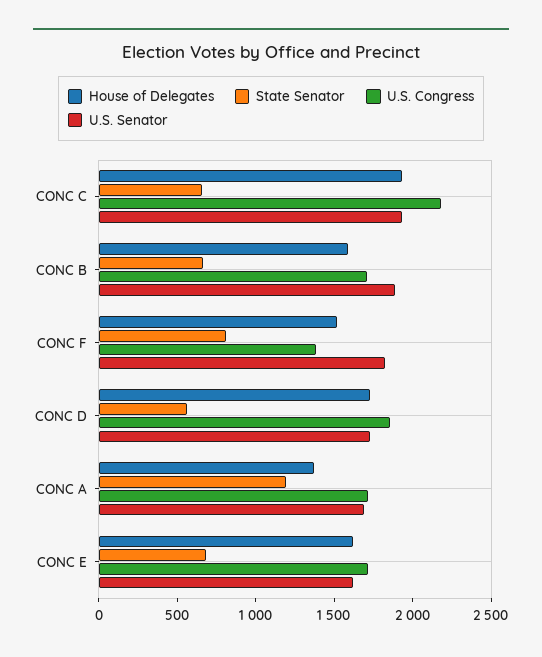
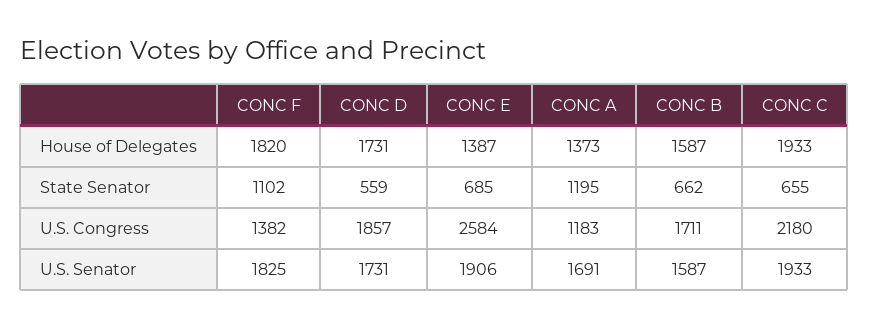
  {
    "House of Delegates": {
      "CONC C": 1933,
      "CONC B": 1587,
-     "CONC F": 1500,
+     "CONC F": 1820,
      "CONC D": 1731,
      "CONC A": 1373,
-     "CONC E": 1600
+     "CONC E": 1387
    },
    "State Senator": {
      "CONC C": 655,
      "CONC B": 662,
-     "CONC F": 800,
+     "CONC F": 1102,
      "CONC D": 559,
      "CONC A": 1195,
      "CONC E": 685
    },
    "U.S. Congress": {
      "CONC C": 2180,
      "CONC B": 1711,
      "CONC F": 1382,
      "CONC D": 1857,
-     "CONC A": 1700,
+     "CONC A": 1183,
-     "CONC E": 1700
+     "CONC E": 2584
    },
    "U.S. Senator": {
      "CONC C": 1933,
-     "CONC B": 1900,
+     "CONC B": 1587,
      "CONC F": 1825,
      "CONC D": 1731,
      "CONC A": 1691,
-     "CONC E": 1600
+     "CONC E": 1906
    }
  }

